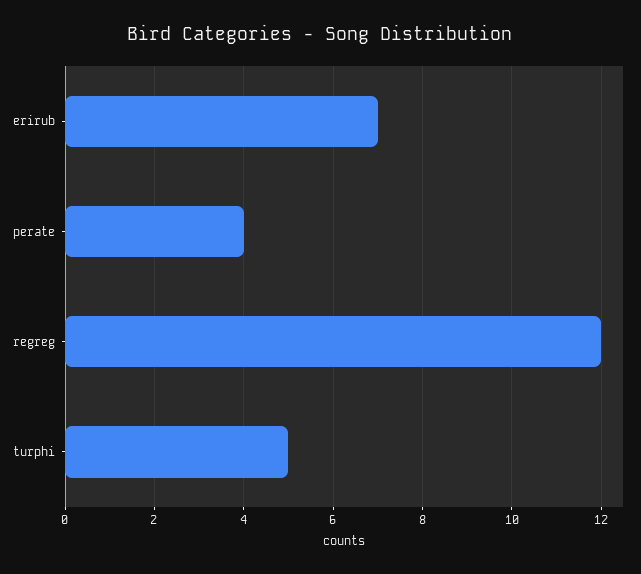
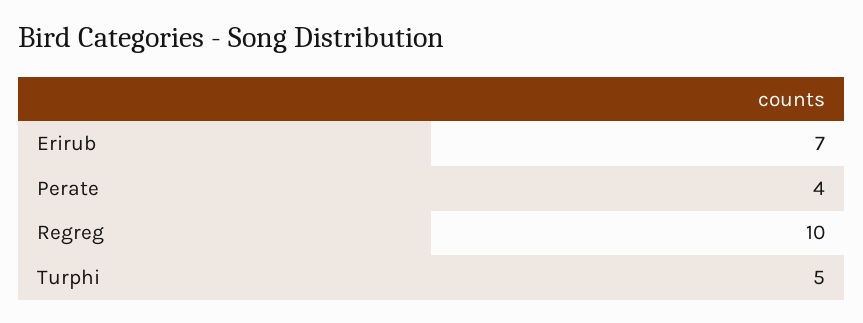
  {
    "erirub": 7,
    "perate": 4,
-   "regreg": 12,
+   "regreg": 10,
    "turphi": 5
  }

